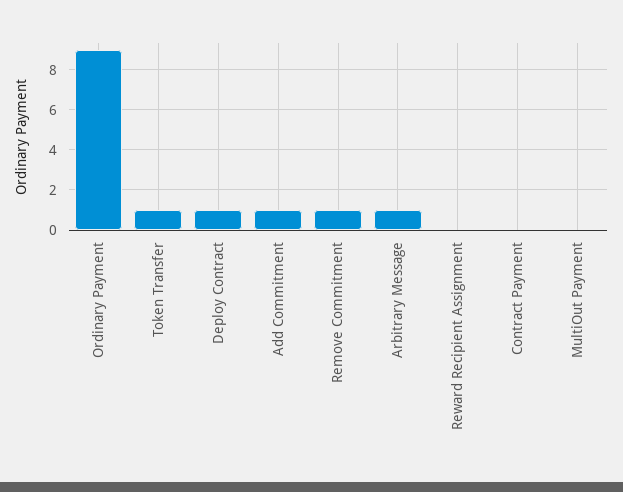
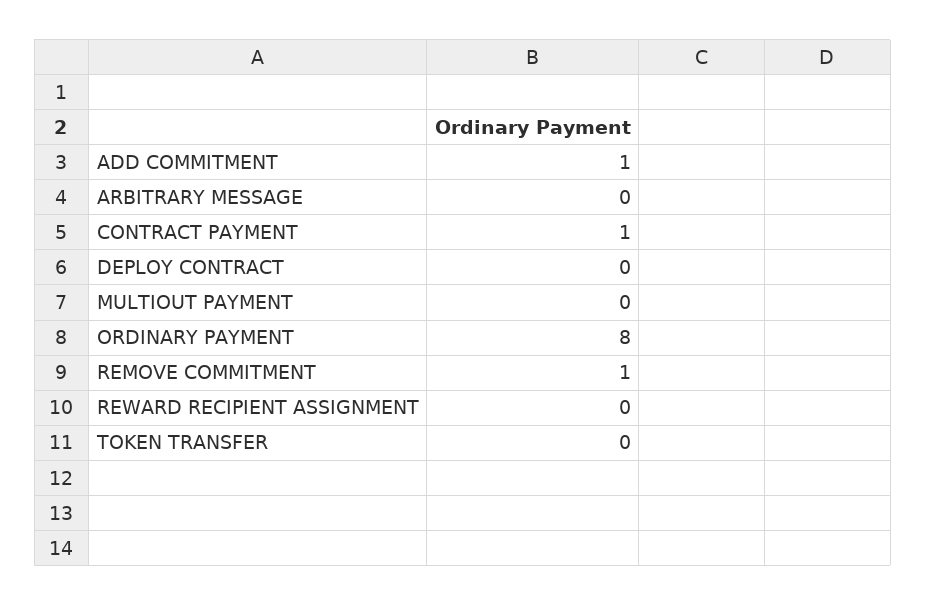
  {
-   "Ordinary Payment": 9,
+   "Ordinary Payment": 8,
-   "Token Transfer": 1,
+   "Token Transfer": 0,
-   "Deploy Contract": 1,
+   "Deploy Contract": 0,
    "Add Commitment": 1,
    "Remove Commitment": 1,
-   "Arbitrary Message": 1,
+   "Arbitrary Message": 0,
    "Reward Recipient Assignment": 0,
-   "Contract Payment": 0,
+   "Contract Payment": 1,
    "MultiOut Payment": 0
  }

